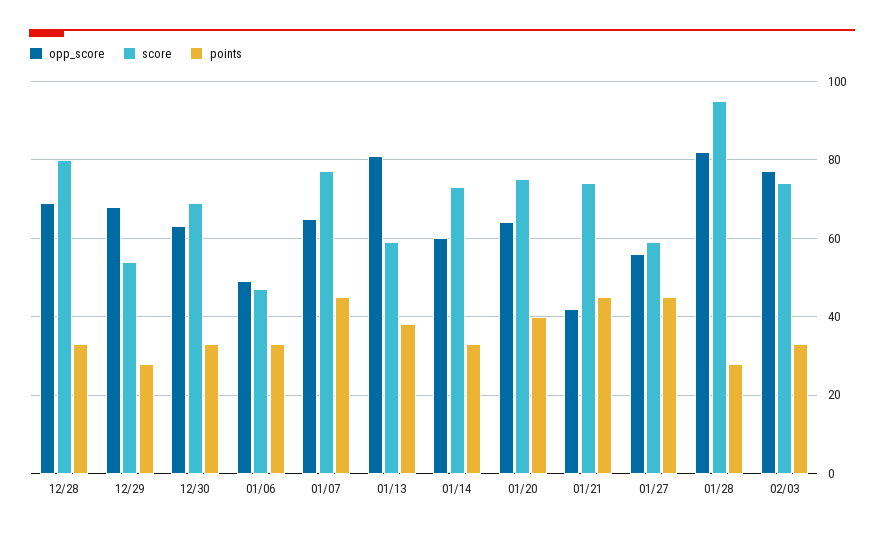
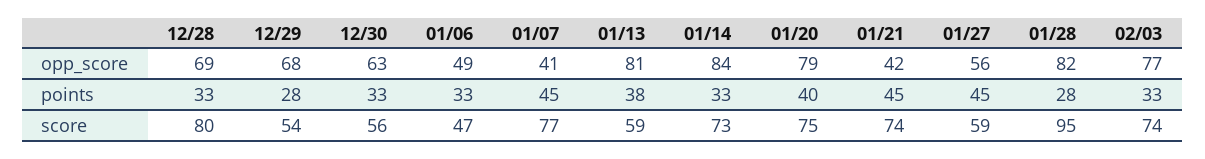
  {
    "opp_score": {
      "12/28": 69,
      "12/29": 68,
      "12/30": 63,
      "01/06": 49,
-     "01/07": 65,
+     "01/07": 41,
      "01/13": 81,
-     "01/14": 60,
+     "01/14": 84,
-     "01/20": 65,
+     "01/20": 79,
      "01/21": 42,
      "01/27": 56,
      "01/28": 82,
      "02/03": 77
    },
    "score": {
      "12/28": 80,
      "12/29": 54,
-     "12/30": 70,
+     "12/30": 56,
      "01/06": 47,
      "01/07": 77,
      "01/13": 59,
      "01/14": 73,
      "01/20": 75,
      "01/21": 74,
      "01/27": 59,
      "01/28": 95,
      "02/03": 74
    },
    "points": {
      "12/28": 33,
      "12/29": 28,
      "12/30": 33,
      "01/06": 33,
      "01/07": 45,
      "01/13": 38,
      "01/14": 33,
      "01/20": 40,
      "01/21": 45,
      "01/27": 45,
      "01/28": 28,
      "02/03": 33
    }
  }

